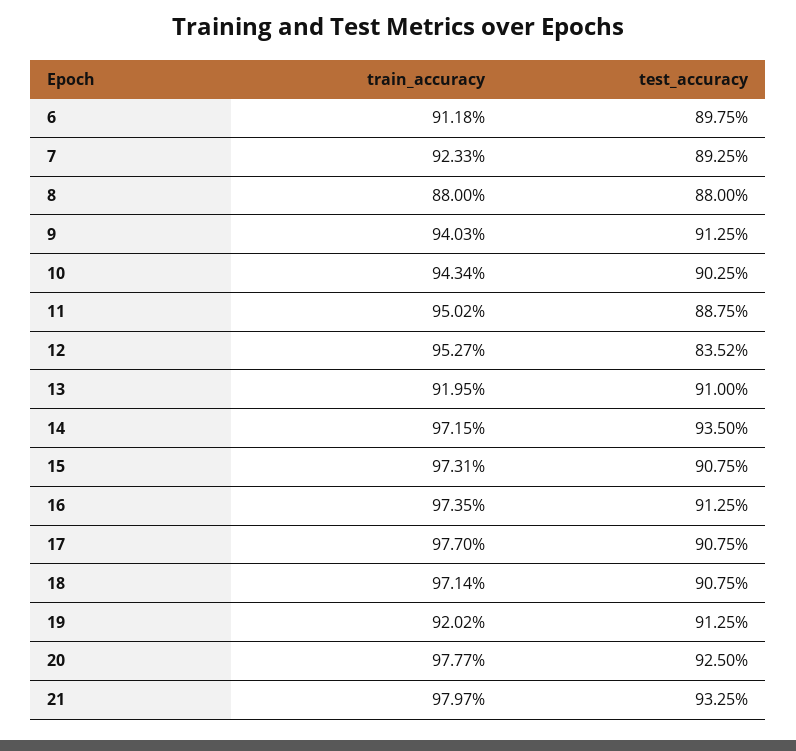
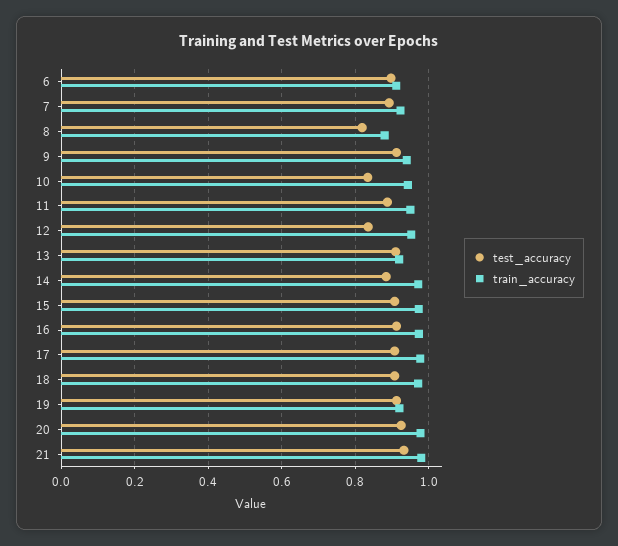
  {
    "train_accuracy": {
      "6": 0.9118,
      "7": 0.9233,
      "8": 0.88,
      "9": 0.9403,
      "10": 0.9434,
      "11": 0.9502,
      "12": 0.9527,
      "13": 0.9195,
      "14": 0.9715,
      "15": 0.9731,
      "16": 0.9735,
      "17": 0.977,
      "18": 0.9714,
      "19": 0.9202,
      "20": 0.9777,
      "21": 0.9797
    },
    "test_accuracy": {
      "6": 0.8975,
      "7": 0.8925,
-     "8": 0.88,
+     "8": 0.82,
      "9": 0.9125,
-     "10": 0.9025,
+     "10": 0.84,
      "11": 0.8875,
      "12": 0.8352,
      "13": 0.91,
-     "14": 0.935,
+     "14": 0.88,
      "15": 0.9075,
      "16": 0.9125,
      "17": 0.9075,
      "18": 0.9075,
      "19": 0.9125,
      "20": 0.925,
      "21": 0.9325
    }
  }

